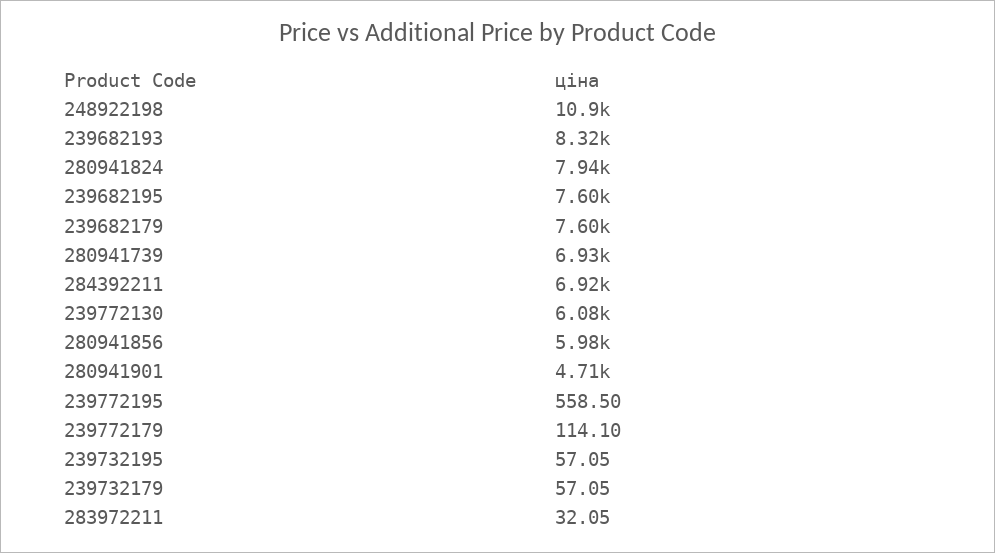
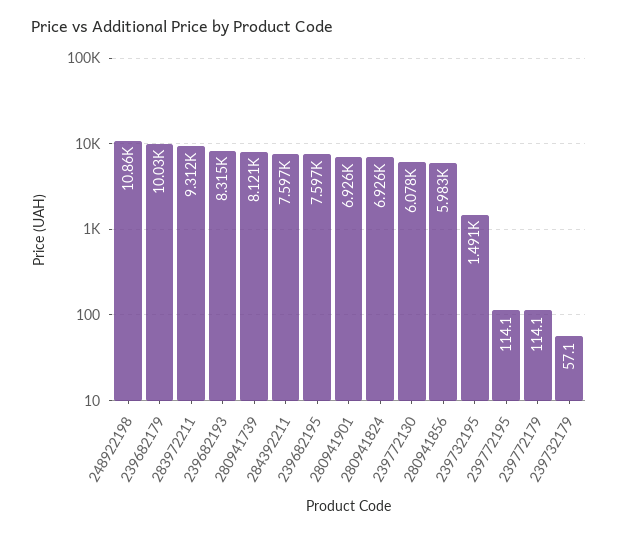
  {
    "248922198": 10860,
    "239682193": 8315,
-   "280941824": 7940,
+   "280941824": 6926,
    "239682195": 7597,
-   "239682179": 7600,
+   "239682179": 10030,
-   "280941739": 6930,
+   "280941739": 8121,
-   "284392211": 6920,
+   "284392211": 7597,
    "239772130": 6078,
    "280941856": 5983,
-   "280941901": 4710,
+   "280941901": 6926,
-   "239772195": 558.5,
+   "239772195": 114.1,
    "239772179": 114.1,
-   "239732195": 57.05,
+   "239732195": 1491,
    "239732179": 57.05,
-   "283972211": 32.05
+   "283972211": 9312
  }

